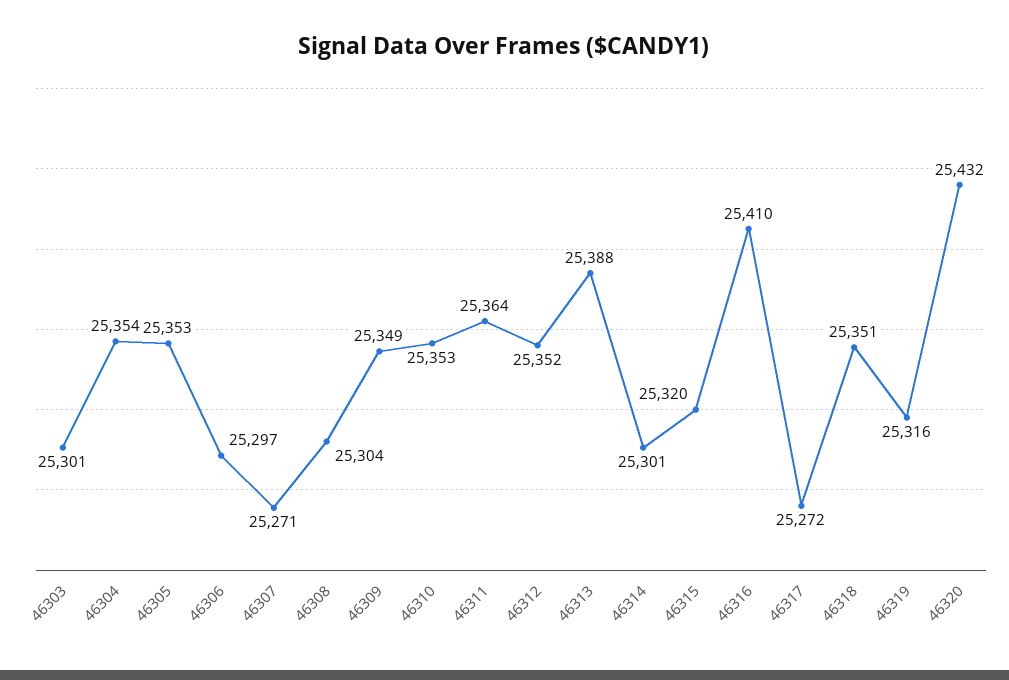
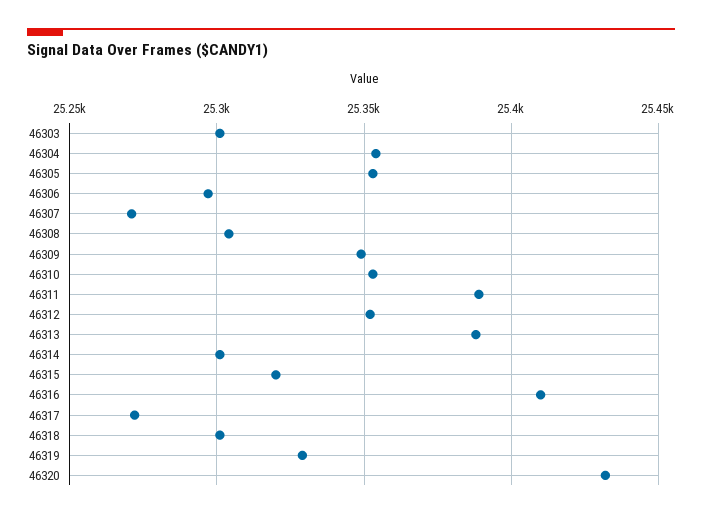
  {
    "46303": 25301,
    "46304": 25354,
    "46305": 25353,
    "46306": 25297,
    "46307": 25271,
    "46308": 25304,
    "46309": 25349,
    "46310": 25353,
-   "46311": 25364,
+   "46311": 25390,
    "46312": 25352,
    "46313": 25388,
    "46314": 25301,
    "46315": 25320,
    "46316": 25410,
    "46317": 25272,
-   "46318": 25351,
+   "46318": 25300,
-   "46319": 25316,
+   "46319": 25330,
    "46320": 25432
  }

